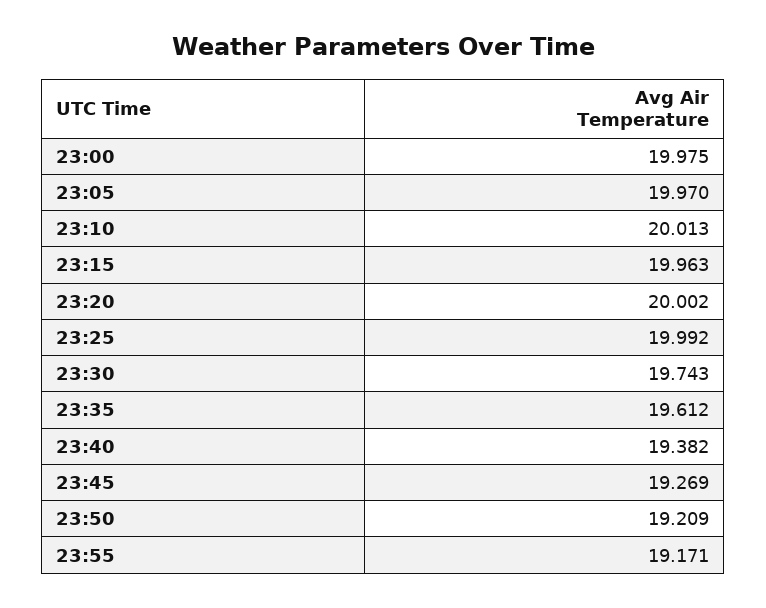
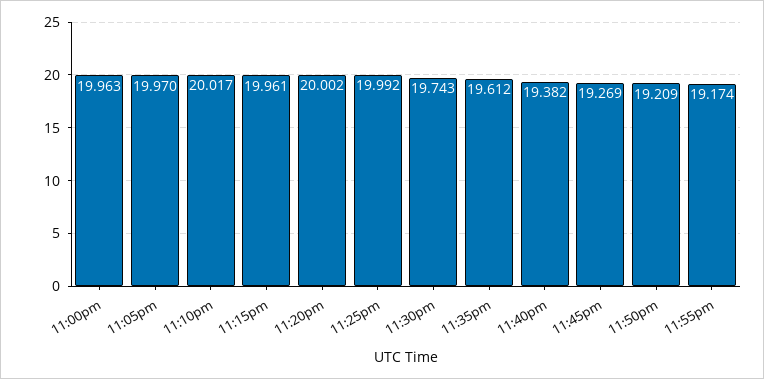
  {
-   "23:00": 19.975,
+   "23:00": 19.963,
    "23:05": 19.97,
-   "23:10": 20.013,
+   "23:10": 20.017,
-   "23:15": 19.963,
+   "23:15": 19.961,
    "23:20": 20.002,
    "23:25": 19.992,
    "23:30": 19.743,
    "23:35": 19.612,
    "23:40": 19.382,
    "23:45": 19.269,
    "23:50": 19.209,
-   "23:55": 19.171
+   "23:55": 19.174
  }

